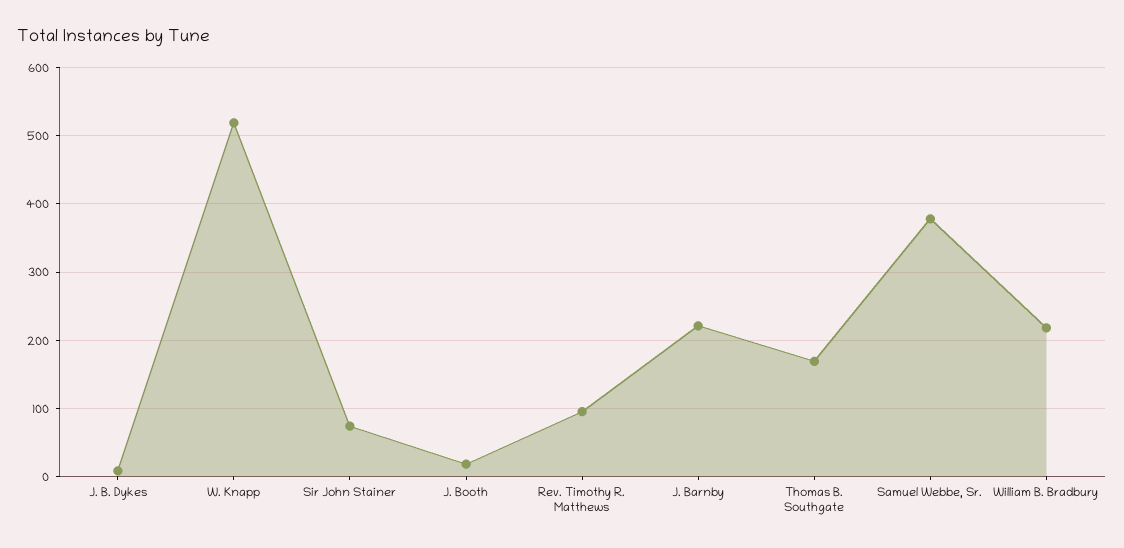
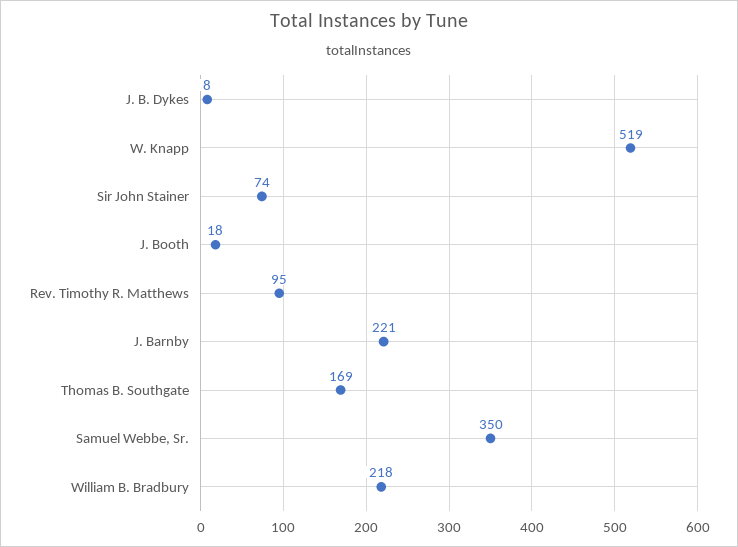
  {
    "J. B. Dykes": 8,
    "W. Knapp": 519,
    "Sir John Stainer": 74,
    "J. Booth": 18,
    "Rev. Timothy R. Matthews": 95,
    "J. Barnby": 221,
    "Thomas B. Southgate": 169,
-   "Samuel Webbe, Sr.": 380,
+   "Samuel Webbe, Sr.": 350,
    "William B. Bradbury": 218
  }

